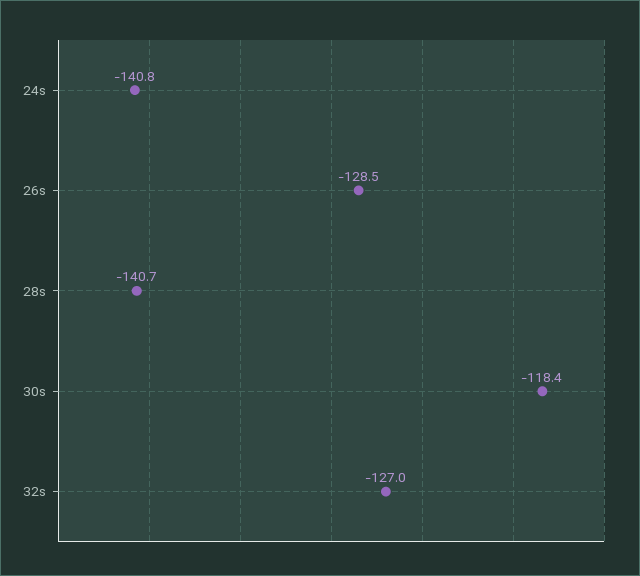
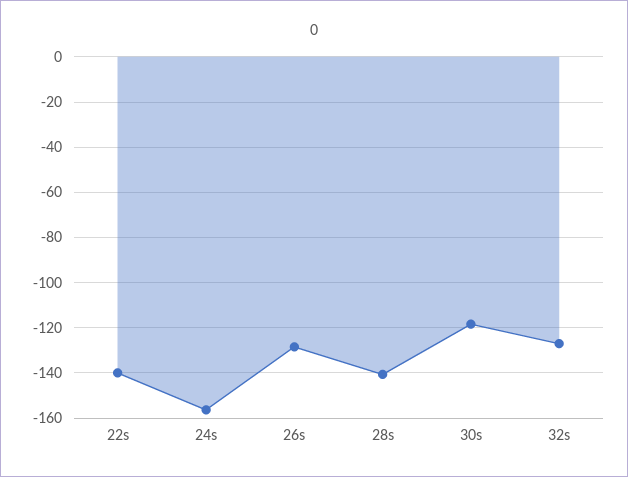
  {
-   "24s": -140.8,
+   "24s": -155,
    "26s": -128.5,
    "28s": -140.7,
    "30s": -118.4,
-   "32s": -127
+   "32s": -127,
+   "22s": -140
  }

